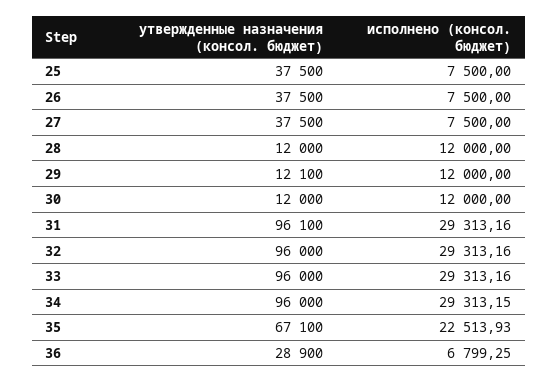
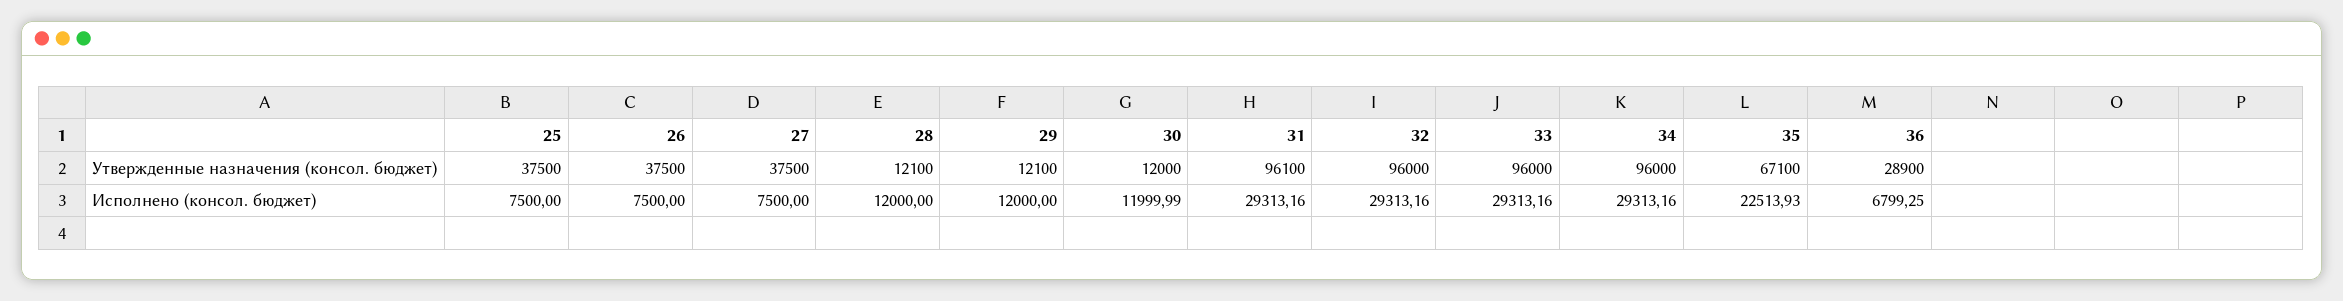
  {
    "утвержденные назначения (консол. бюджет)": {
      "25": 37500,
      "26": 37500,
      "27": 37500,
-     "28": 12000,
+     "28": 12100,
      "29": 12100,
      "30": 12000,
      "31": 96100,
      "32": 96000,
      "33": 96000,
      "34": 96000,
      "35": 67100,
      "36": 28900
    },
    "исполнено (консол. бюджет)": {
      "25": 7500,
      "26": 7500,
      "27": 7500,
      "28": 12000,
      "29": 12000,
-     "30": 12000,
+     "30": 11999.99,
      "31": 29313.16,
      "32": 29313.16,
      "33": 29313.16,
-     "34": 29313.15,
+     "34": 29313.16,
      "35": 22513.93,
      "36": 6799.25
    }
  }

